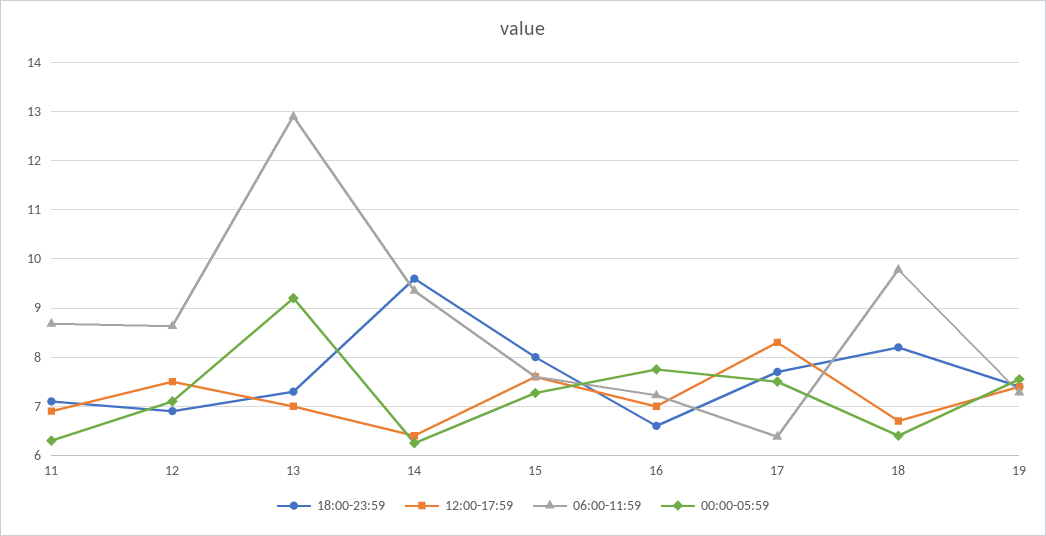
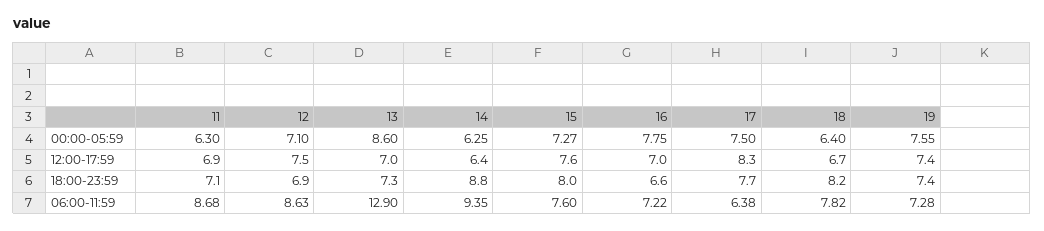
  {
    "18:00-23:59": {
      "11": 7.1,
      "12": 6.9,
      "13": 7.3,
-     "14": 9.6,
+     "14": 8.8,
      "15": 8,
      "16": 6.6,
      "17": 7.7,
      "18": 8.2,
      "19": 7.4
    },
    "12:00-17:59": {
      "11": 6.9,
      "12": 7.5,
      "13": 7,
      "14": 6.4,
      "15": 7.6,
      "16": 7,
      "17": 8.3,
      "18": 6.7,
      "19": 7.4
    },
    "06:00-11:59": {
      "11": 8.68,
      "12": 8.63,
      "13": 12.9,
      "14": 9.35,
      "15": 7.6,
      "16": 7.22,
      "17": 6.38,
-     "18": 9.8,
+     "18": 7.82,
      "19": 7.28
    },
    "00:00-05:59": {
      "11": 6.3,
      "12": 7.1,
-     "13": 9.2,
+     "13": 8.6,
      "14": 6.25,
      "15": 7.27,
      "16": 7.75,
      "17": 7.5,
      "18": 6.4,
      "19": 7.55
    }
  }

